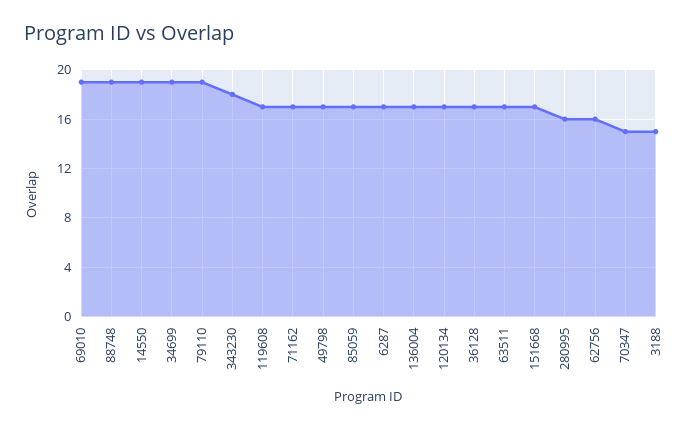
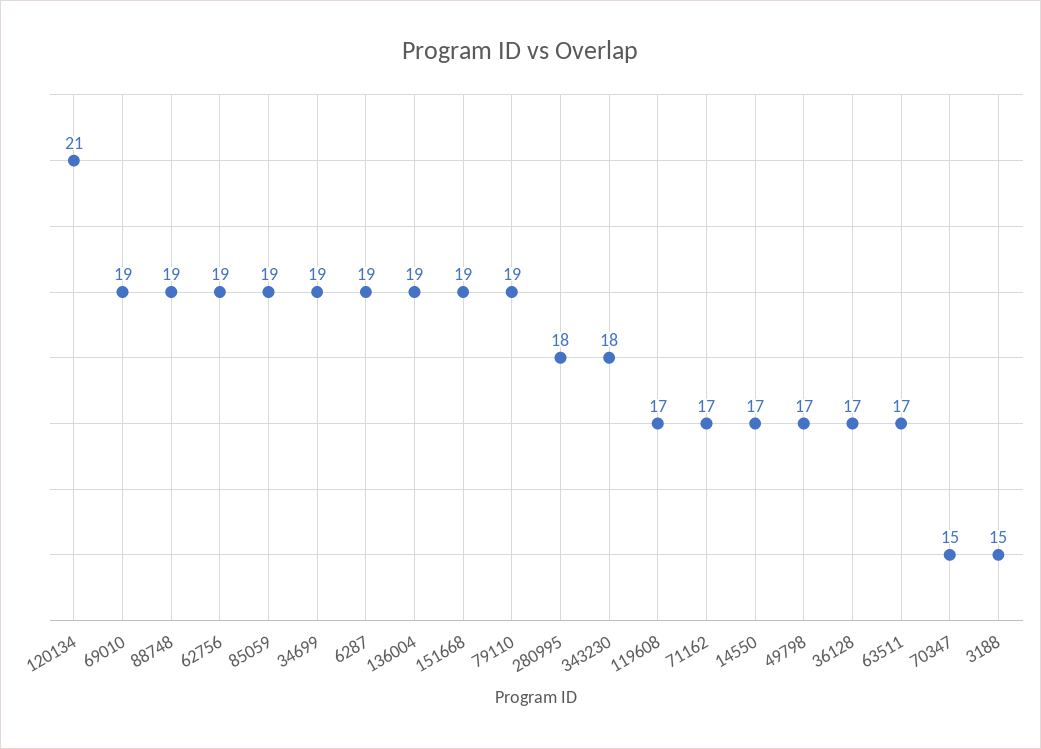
  {
    "69010": 19,
    "88748": 19,
-   "14550": 19,
+   "14550": 17,
    "34699": 19,
    "79110": 19,
    "343230": 18,
    "119608": 17,
    "71162": 17,
    "49798": 17,
-   "85059": 17,
+   "85059": 19,
-   "6287": 17,
+   "6287": 19,
-   "136004": 17,
+   "136004": 19,
-   "120134": 17,
+   "120134": 21,
    "36128": 17,
    "63511": 17,
-   "151668": 17,
+   "151668": 19,
-   "280995": 16,
+   "280995": 18,
-   "62756": 16,
+   "62756": 19,
    "70347": 15,
    "3188": 15
  }

